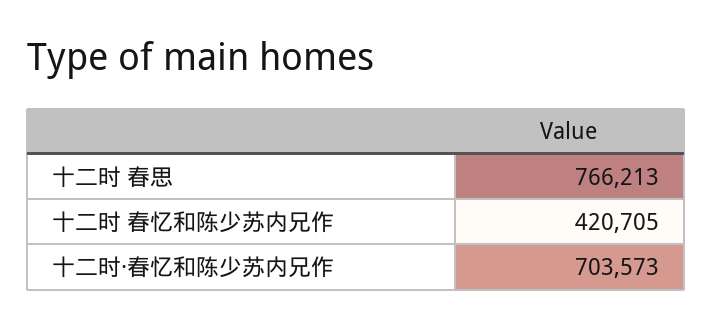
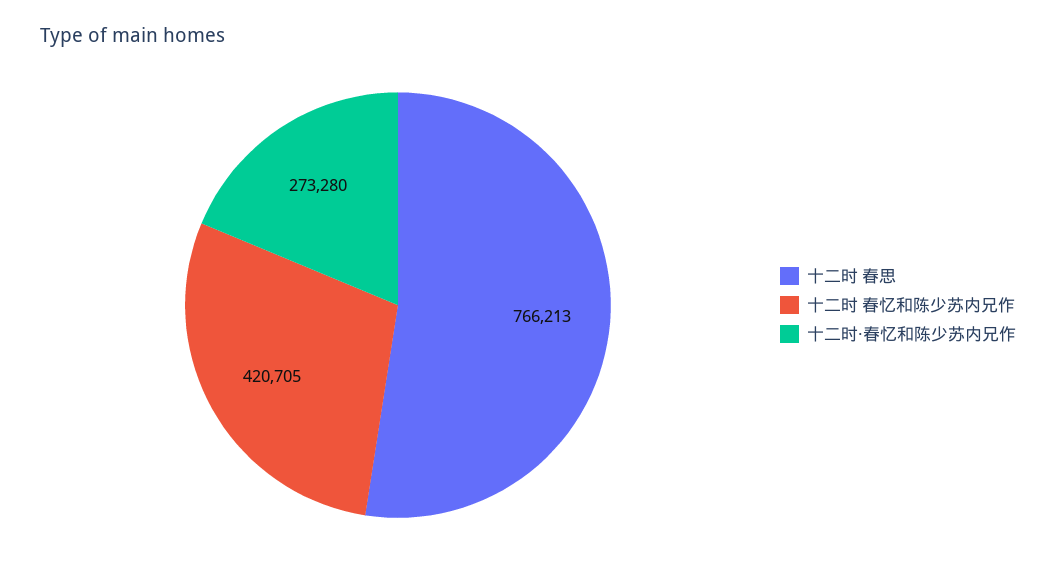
  {
    "十二时 春思": 766213,
    "十二时 春忆和陈少苏内兄作": 420705,
-   "十二时·春忆和陈少苏内兄作": 703573
+   "十二时·春忆和陈少苏内兄作": 273280
  }

